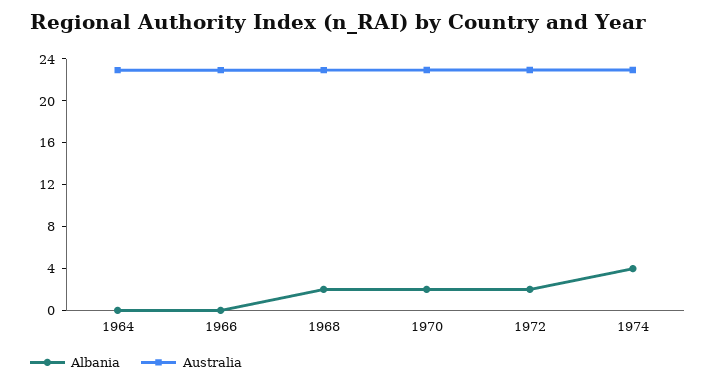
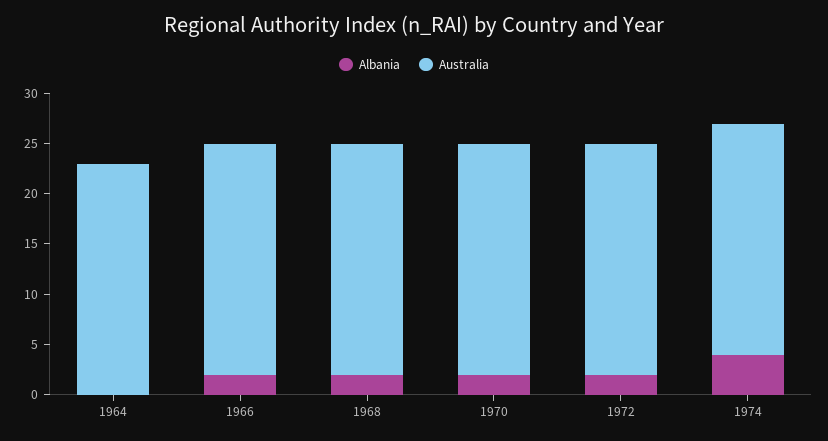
  {
    "Albania": {
      "1964": 0,
-     "1966": 0,
+     "1966": 2,
      "1968": 2,
      "1970": 2,
      "1972": 2,
      "1974": 4
    },
    "Australia": {
      "1964": 23,
      "1966": 23,
      "1968": 23,
      "1970": 23,
      "1972": 23,
      "1974": 23
    }
  }

